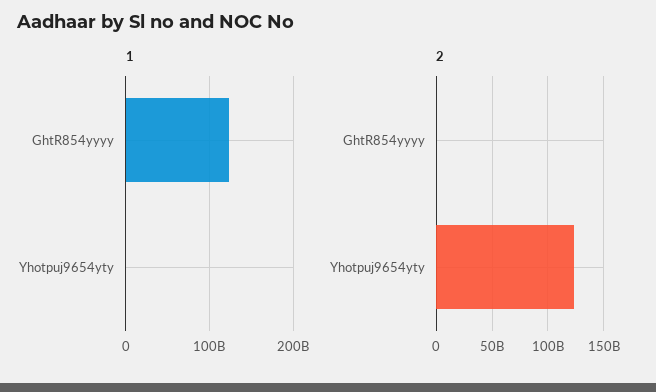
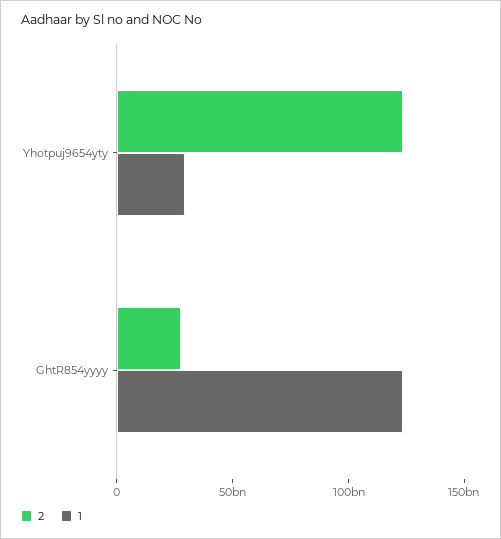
  {
    "1": {
      "GhtR854yyyy": 120000000000,
-     "Yhotpuj9654yty": 0
+     "Yhotpuj9654yty": 30000000000
    },
    "2": {
-     "GhtR854yyyy": 0,
+     "GhtR854yyyy": 30000000000,
      "Yhotpuj9654yty": 120000000000
    }
  }

